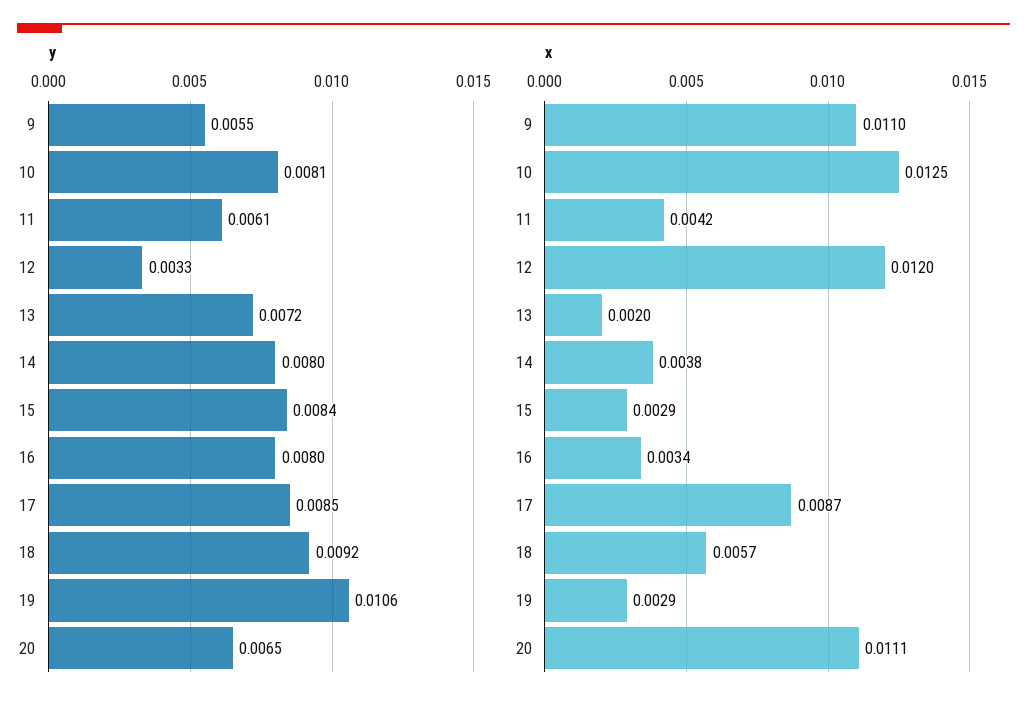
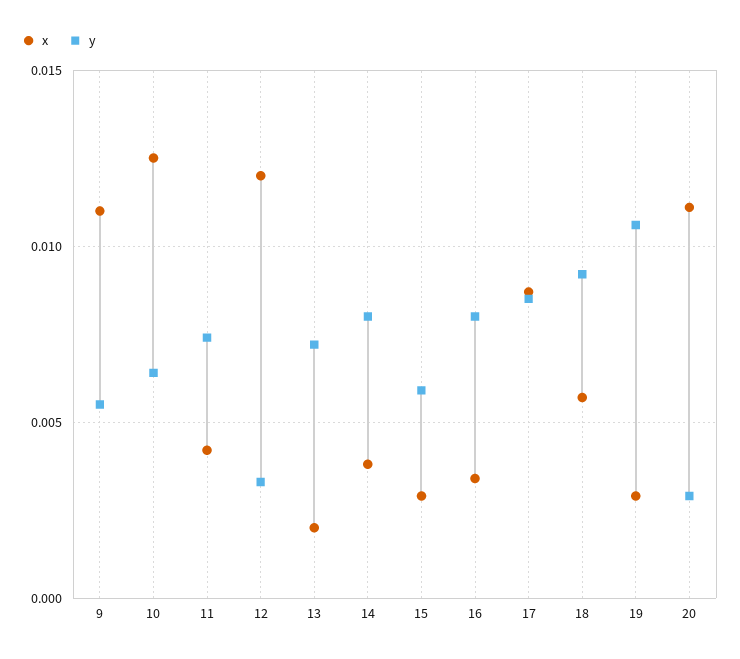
  {
    "y": {
      "9": 0.0055,
-     "10": 0.0081,
+     "10": 0.0065,
-     "11": 0.0061,
+     "11": 0.0075,
      "12": 0.0033,
      "13": 0.0072,
      "14": 0.008,
-     "15": 0.0084,
+     "15": 0.006,
      "16": 0.008,
      "17": 0.0085,
      "18": 0.0092,
      "19": 0.0106,
-     "20": 0.0065
+     "20": 0.003
    },
    "x": {
      "9": 0.011,
      "10": 0.0125,
      "11": 0.0042,
      "12": 0.012,
      "13": 0.002,
      "14": 0.0038,
      "15": 0.0029,
      "16": 0.0034,
      "17": 0.0087,
      "18": 0.0057,
      "19": 0.0029,
      "20": 0.0111
    }
  }

